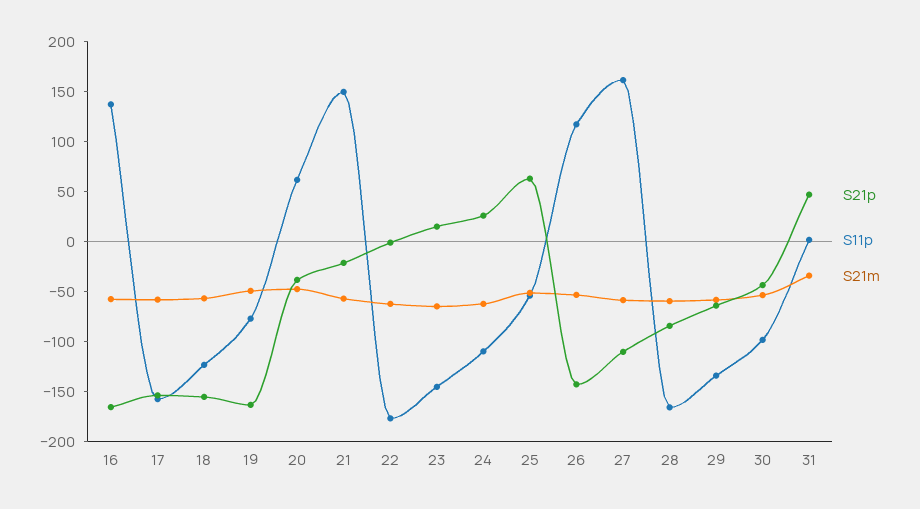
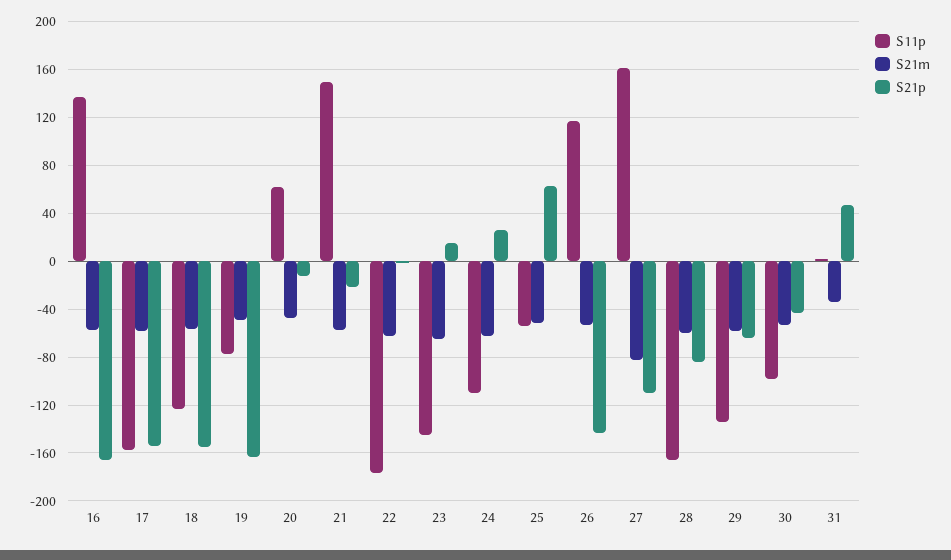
  {
    "S21p": {
      "16": -170,
      "17": -150,
      "18": -160,
      "19": -160,
-     "20": -40,
+     "20": -10,
      "21": -20,
      "22": 0,
      "23": 20,
      "24": 30,
      "25": 60,
      "26": -140,
      "27": -110,
      "28": -80,
      "29": -60,
      "30": -40,
      "31": 50
    },
    "S11p": {
      "16": 140,
      "17": -160,
      "18": -120,
      "19": -80,
      "20": 60,
      "21": 150,
      "22": -180,
      "23": -150,
      "24": -110,
      "25": -50,
      "26": 120,
      "27": 160,
      "28": -170,
      "29": -130,
      "30": -100,
      "31": 0
    },
    "S21m": {
      "16": -60,
      "17": -60,
      "18": -60,
      "19": -50,
      "20": -50,
      "21": -60,
      "22": -60,
      "23": -60,
      "24": -60,
      "25": -50,
      "26": -50,
-     "27": -60,
+     "27": -80,
      "28": -60,
      "29": -60,
      "30": -50,
      "31": -30
    }
  }

